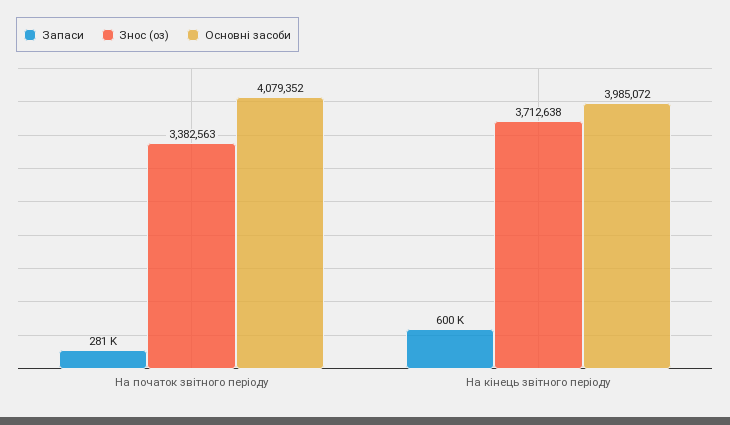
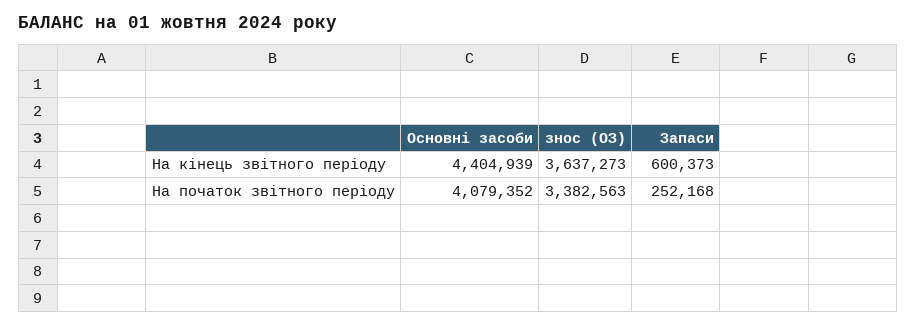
  {
    "Запаси": {
-     "На початок звітного періоду": 281000,
+     "На початок звітного періоду": 252168,
      "На кінець звітного періоду": 600373
    },
    "Знос (оз)": {
      "На початок звітного періоду": 3382563,
-     "На кінець звітного періоду": 3712638
+     "На кінець звітного періоду": 3637273
    },
    "Основні засоби": {
      "На початок звітного періоду": 4079352,
-     "На кінець звітного періоду": 3985072
+     "На кінець звітного періоду": 4404939
    }
  }

